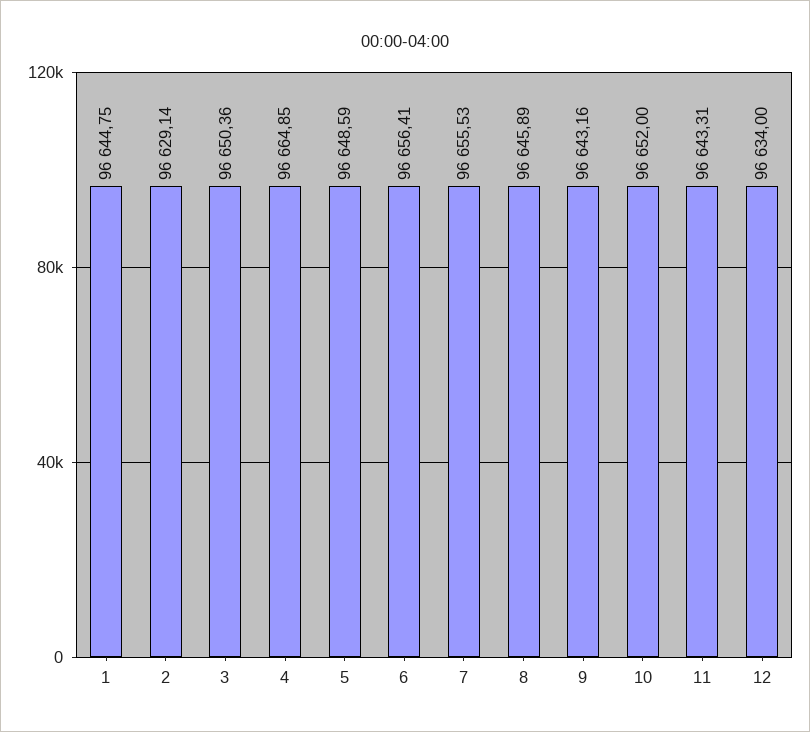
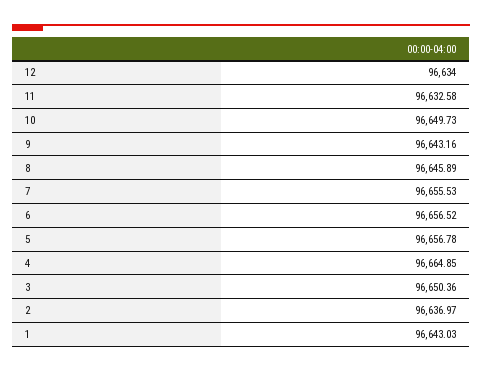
  {
-   "1": 96644.75,
+   "1": 96643.03,
-   "2": 96629.14,
+   "2": 96636.97,
    "3": 96650.36,
    "4": 96664.85,
-   "5": 96648.59,
+   "5": 96656.78,
-   "6": 96656.41,
+   "6": 96656.52,
    "7": 96655.53,
    "8": 96645.89,
    "9": 96643.16,
-   "10": 96652,
+   "10": 96649.73,
-   "11": 96643.31,
+   "11": 96632.58,
    "12": 96634
  }

